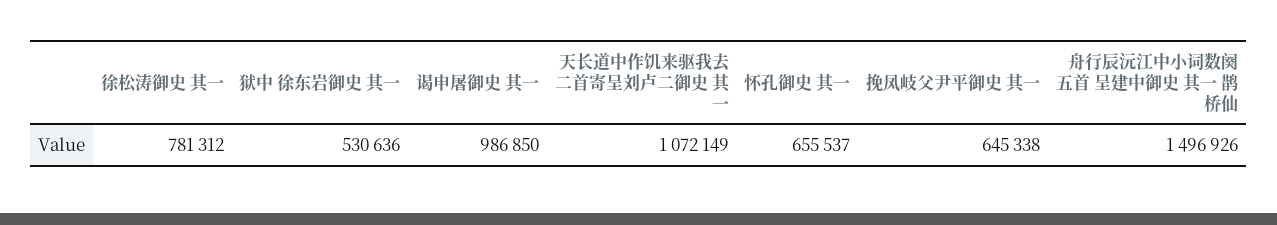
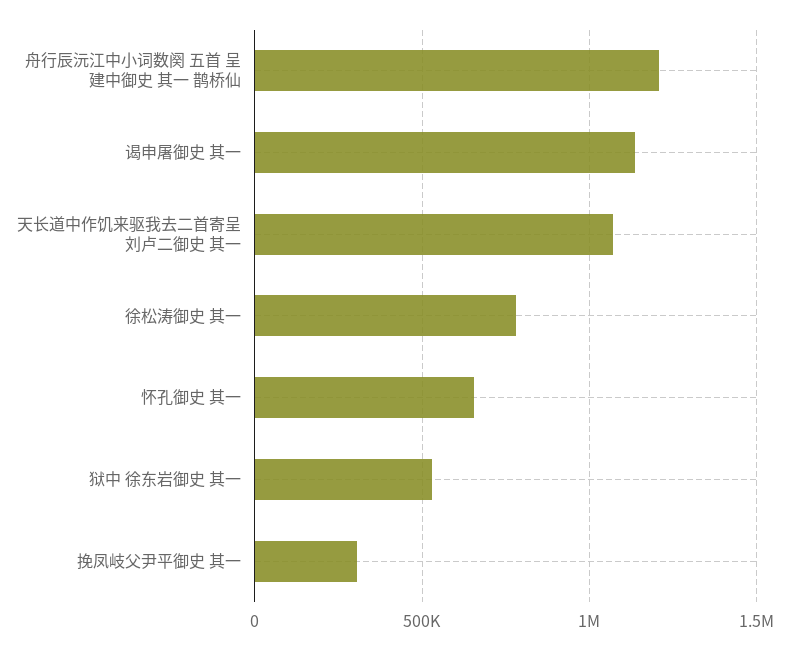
  {
    "徐松涛御史 其一": 781312,
    "狱中 徐东岩御史 其一": 530636,
-   "谒申屠御史 其一": 986850,
+   "谒申屠御史 其一": 1150000,
    "天长道中作饥来驱我去二首寄呈刘卢二御史 其一": 1072149,
    "怀孔御史 其一": 655537,
-   "挽凤岐父尹平御史 其一": 645338,
+   "挽凤岐父尹平御史 其一": 300000,
-   "舟行辰沅江中小词数阕 五首 呈建中御史 其一 鹊桥仙": 1496926
+   "舟行辰沅江中小词数阕 五首 呈建中御史 其一 鹊桥仙": 1200000
  }

